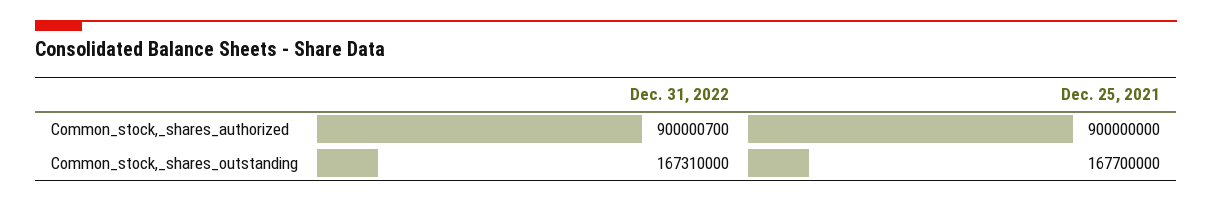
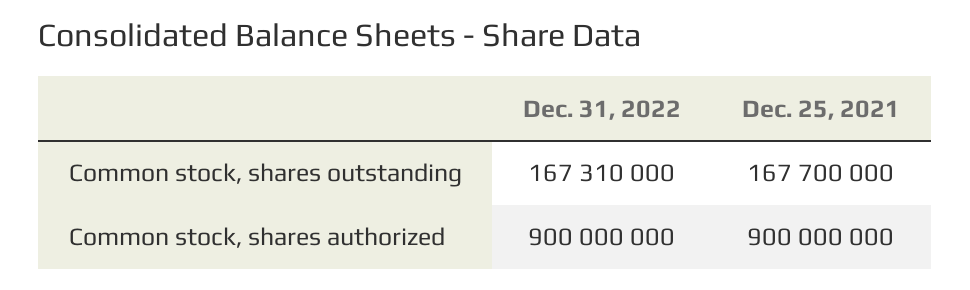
  {
    "Dec. 31, 2022": {
-     "Common_stock,_shares_authorized": 900000700,
+     "Common_stock,_shares_authorized": 900000000,
      "Common_stock,_shares_outstanding": 167310000
    },
    "Dec. 25, 2021": {
      "Common_stock,_shares_authorized": 900000000,
      "Common_stock,_shares_outstanding": 167700000
    }
  }

